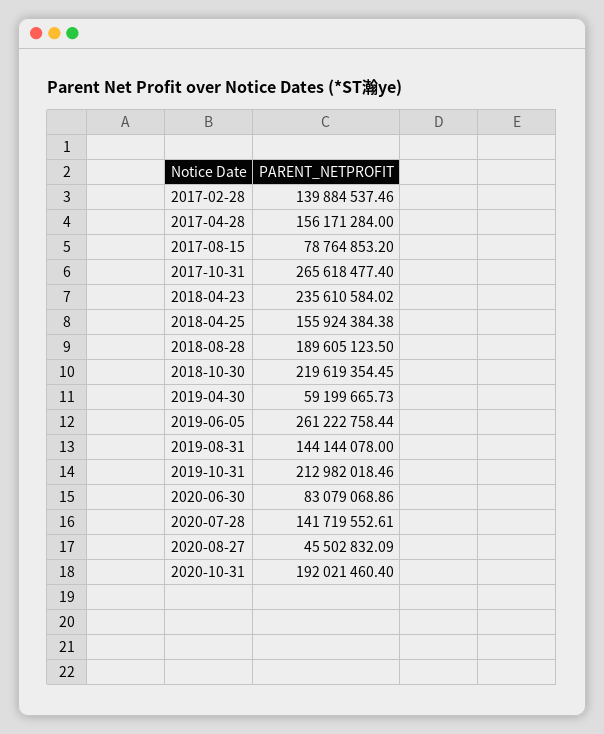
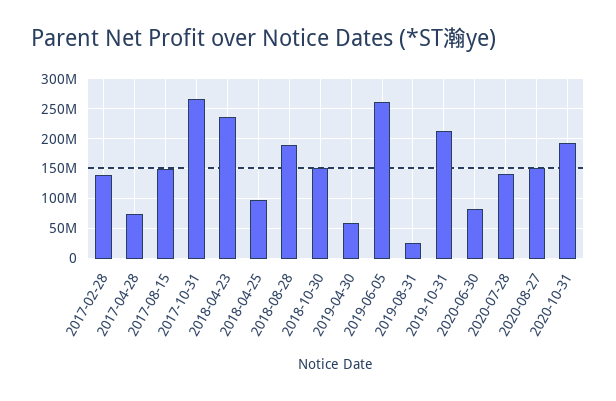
  {
    "2017-02-28": 139884537.46,
-   "2017-04-28": 156171284,
+   "2017-04-28": 75000000,
-   "2017-08-15": 78764853.2,
+   "2017-08-15": 150000000,
    "2017-10-31": 265618477.4,
    "2018-04-23": 235610584.02,
-   "2018-04-25": 155924384.38,
+   "2018-04-25": 100000000,
    "2018-08-28": 189605123.5,
-   "2018-10-30": 219619354.45,
+   "2018-10-30": 150000000,
    "2019-04-30": 59199665.73,
    "2019-06-05": 261222758.44,
-   "2019-08-31": 144144078,
+   "2019-08-31": 25000000,
    "2019-10-31": 212982018.46,
    "2020-06-30": 83079068.86,
    "2020-07-28": 141719552.61,
-   "2020-08-27": 45502832.09,
+   "2020-08-27": 150000000,
    "2020-10-31": 192021460.4
  }

